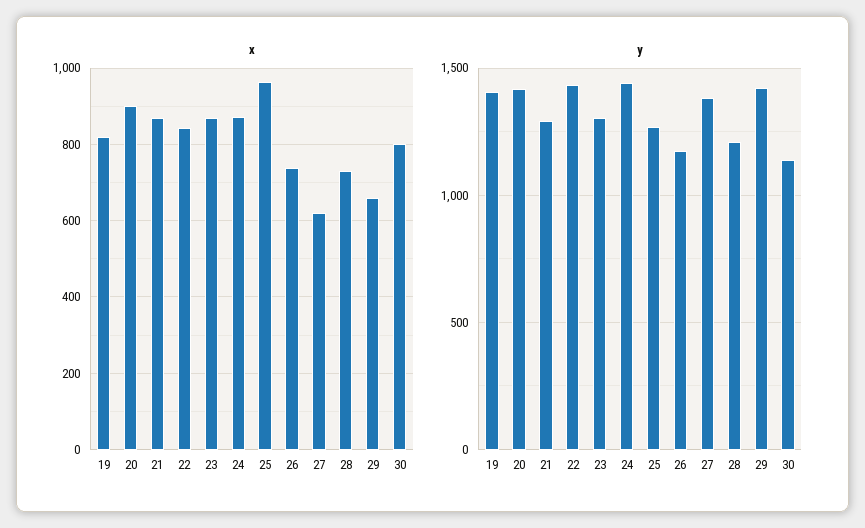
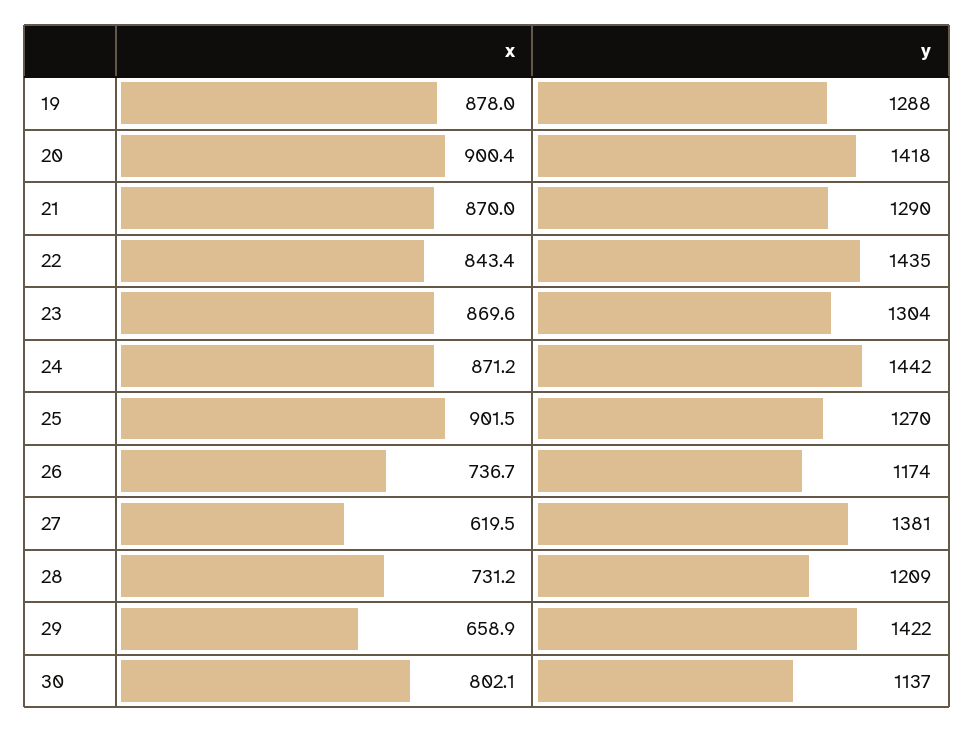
  {
    "x": {
-     "19": 820,
+     "19": 878,
      "20": 900.4,
      "21": 870,
      "22": 843.4,
      "23": 869.6,
      "24": 871.2,
-     "25": 960,
+     "25": 901.5,
      "26": 736.7,
      "27": 619.5,
      "28": 731.2,
      "29": 658.9,
      "30": 802.1
    },
    "y": {
-     "19": 1400,
+     "19": 1288,
      "20": 1418,
      "21": 1290,
      "22": 1435,
      "23": 1304,
      "24": 1442,
      "25": 1270,
      "26": 1174,
      "27": 1381,
      "28": 1209,
      "29": 1422,
      "30": 1137
    }
  }

